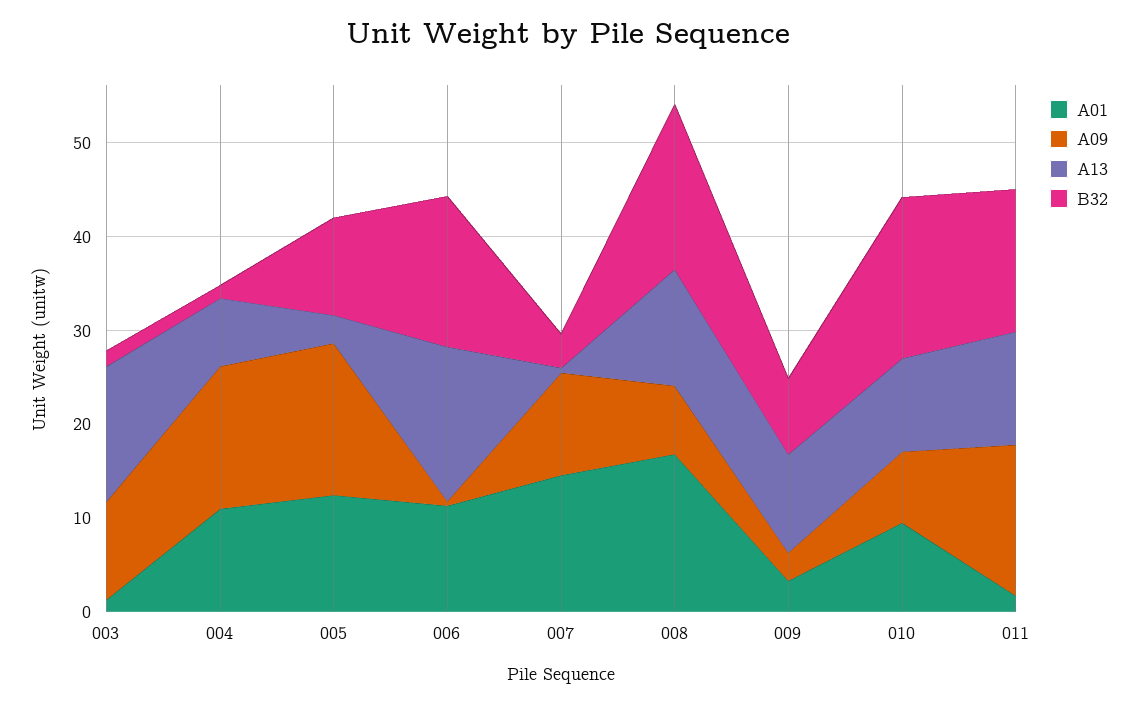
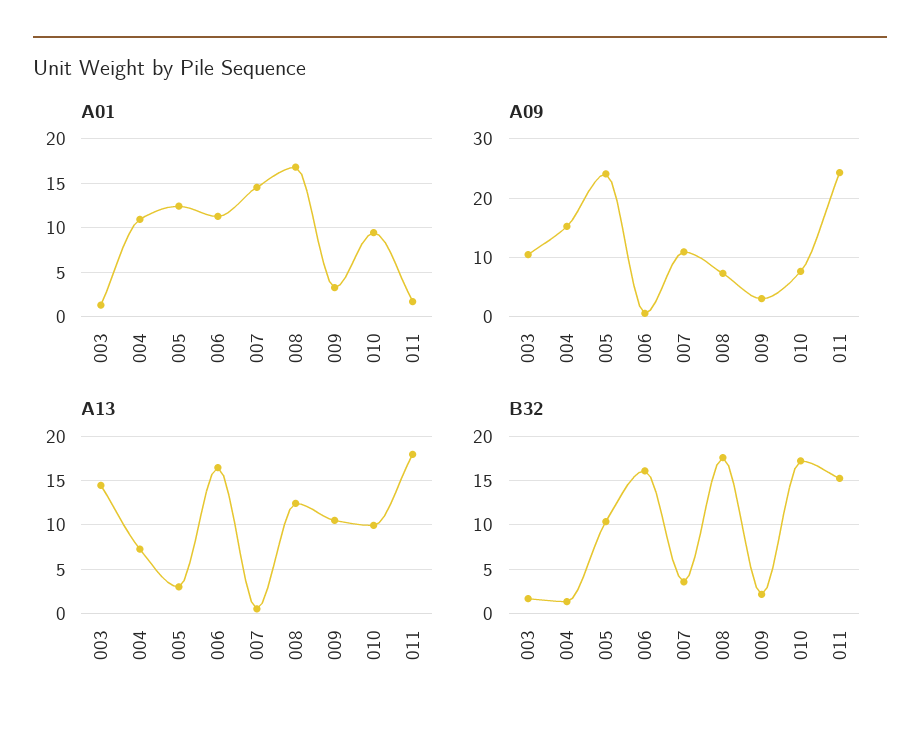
  {
    "A01": {
      "003": 1,
      "004": 11,
      "005": 12,
      "006": 11,
      "007": 15,
      "008": 17,
      "009": 3,
      "010": 9,
      "011": 2
    },
    "A09": {
      "003": 10,
      "004": 16,
-     "005": 16,
+     "005": 24,
      "006": 0,
      "007": 10,
      "008": 8,
      "009": 4,
      "010": 8,
-     "011": 16
+     "011": 24
    },
    "A13": {
      "003": 14,
      "004": 7,
      "005": 3,
      "006": 16,
      "007": 1,
      "008": 12,
      "009": 11,
      "010": 10,
-     "011": 12
+     "011": 18
    },
    "B32": {
      "003": 2,
      "004": 1,
      "005": 10,
      "006": 16,
      "007": 4,
      "008": 18,
-     "009": 8,
+     "009": 2,
      "010": 17,
      "011": 15
    }
  }

